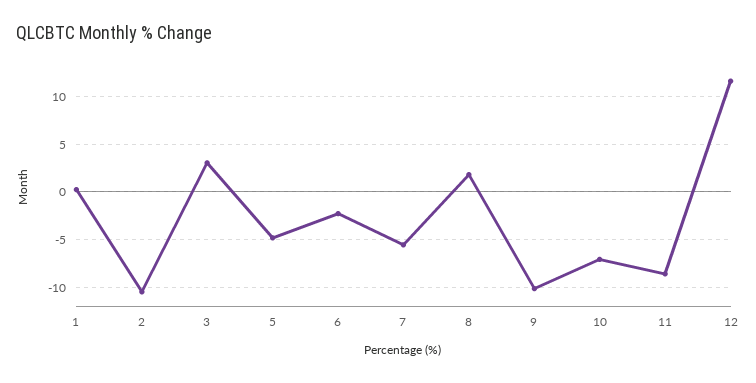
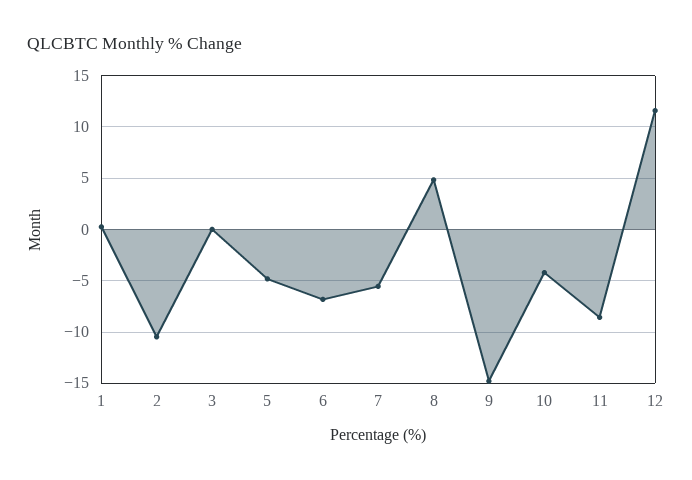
  {
    "1": 0,
    "2": -10,
-   "3": 3,
+   "3": 0,
    "5": -5,
-   "6": -2,
+   "6": -7,
    "7": -6,
-   "8": 2,
+   "8": 5,
-   "9": -10,
+   "9": -15,
-   "10": -7,
+   "10": -4,
    "11": -9,
    "12": 12
  }

